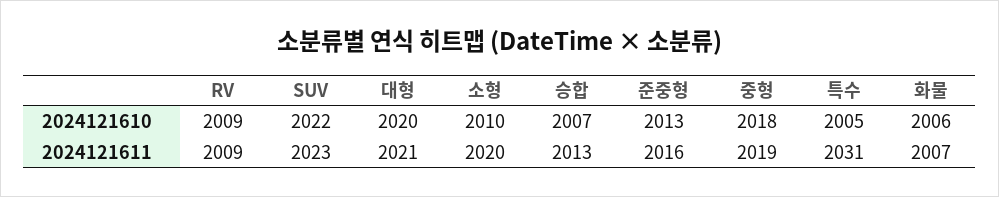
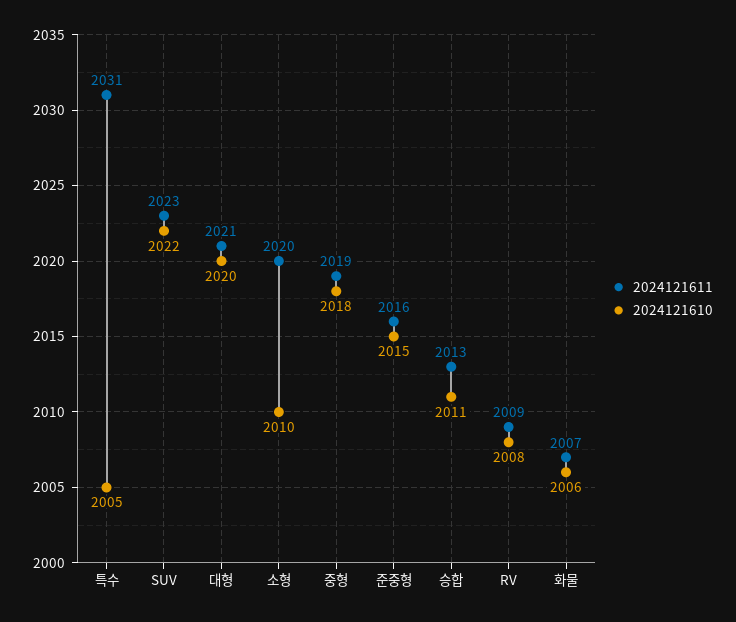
  {
    "2024121610": {
-     "RV": 2009,
+     "RV": 2008,
      "SUV": 2022,
      "대형": 2020,
      "소형": 2010,
-     "승합": 2007,
+     "승합": 2011,
-     "준중형": 2013,
+     "준중형": 2015,
      "중형": 2018,
      "특수": 2005,
      "화물": 2006
    },
    "2024121611": {
      "RV": 2009,
      "SUV": 2023,
      "대형": 2021,
      "소형": 2020,
      "승합": 2013,
      "준중형": 2016,
      "중형": 2019,
      "특수": 2031,
      "화물": 2007
    }
  }

